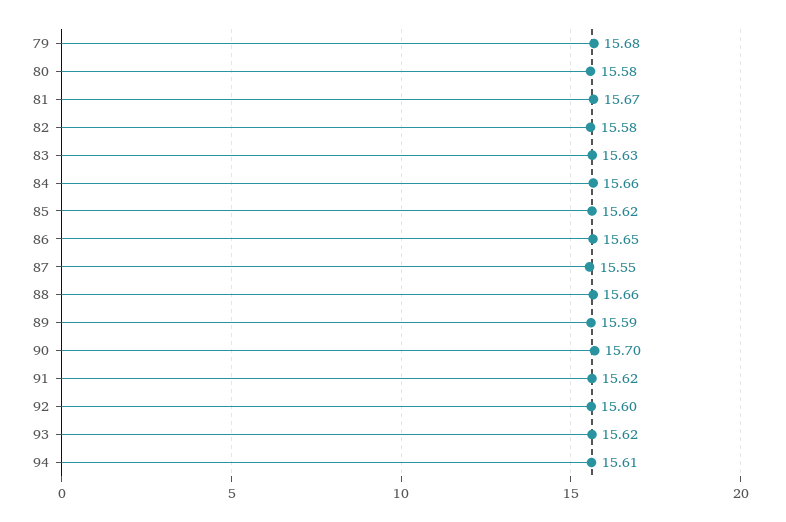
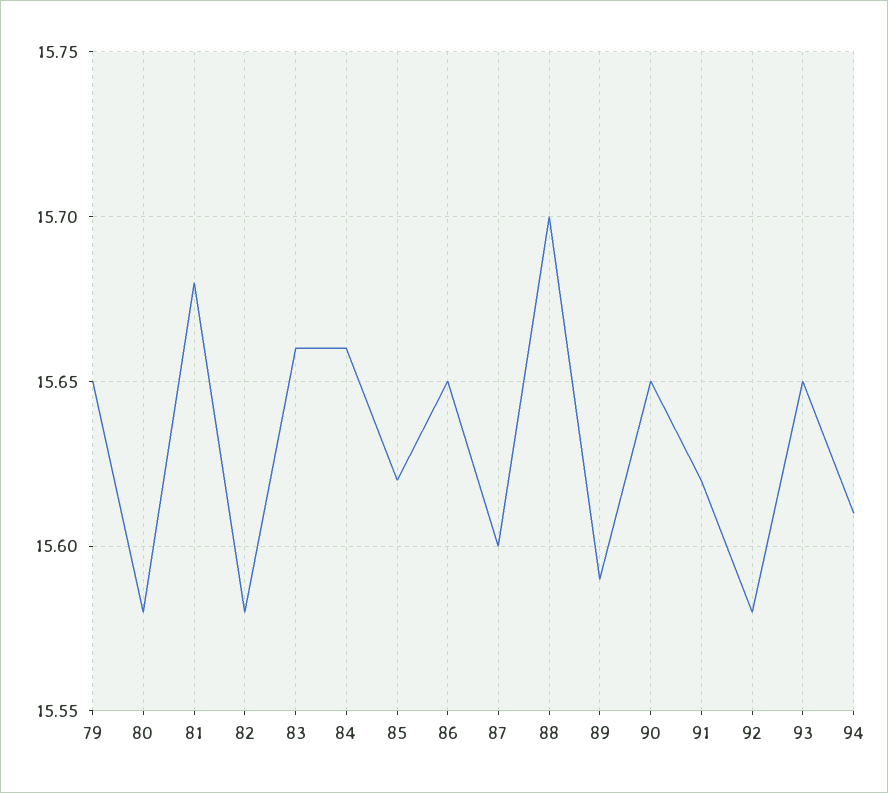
  {
-   "79": 15.68,
+   "79": 15.65,
    "80": 15.58,
-   "81": 15.67,
+   "81": 15.68,
    "82": 15.58,
-   "83": 15.63,
+   "83": 15.66,
    "84": 15.66,
    "85": 15.62,
    "86": 15.65,
-   "87": 15.55,
+   "87": 15.6,
-   "88": 15.66,
+   "88": 15.7,
    "89": 15.59,
-   "90": 15.7,
+   "90": 15.65,
    "91": 15.62,
-   "92": 15.6,
+   "92": 15.58,
-   "93": 15.62,
+   "93": 15.65,
    "94": 15.61
  }

